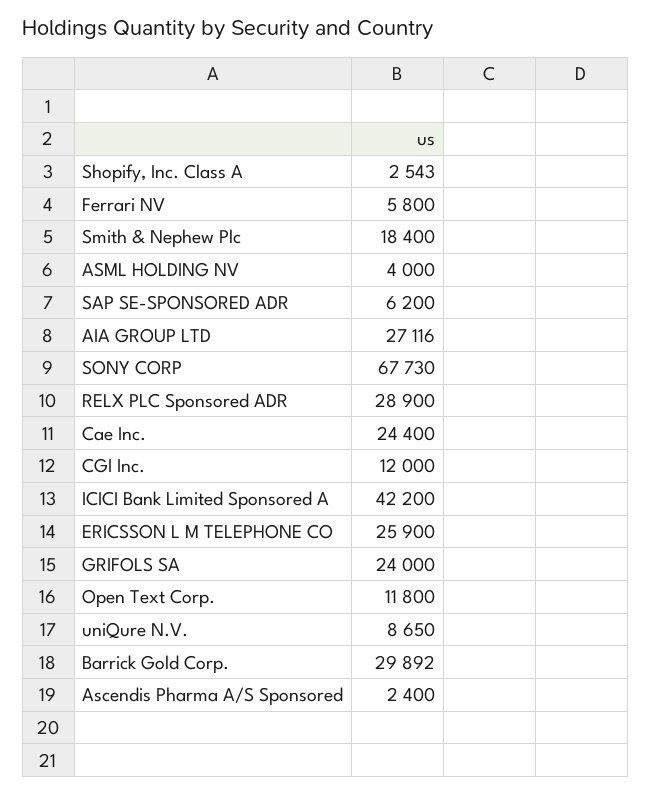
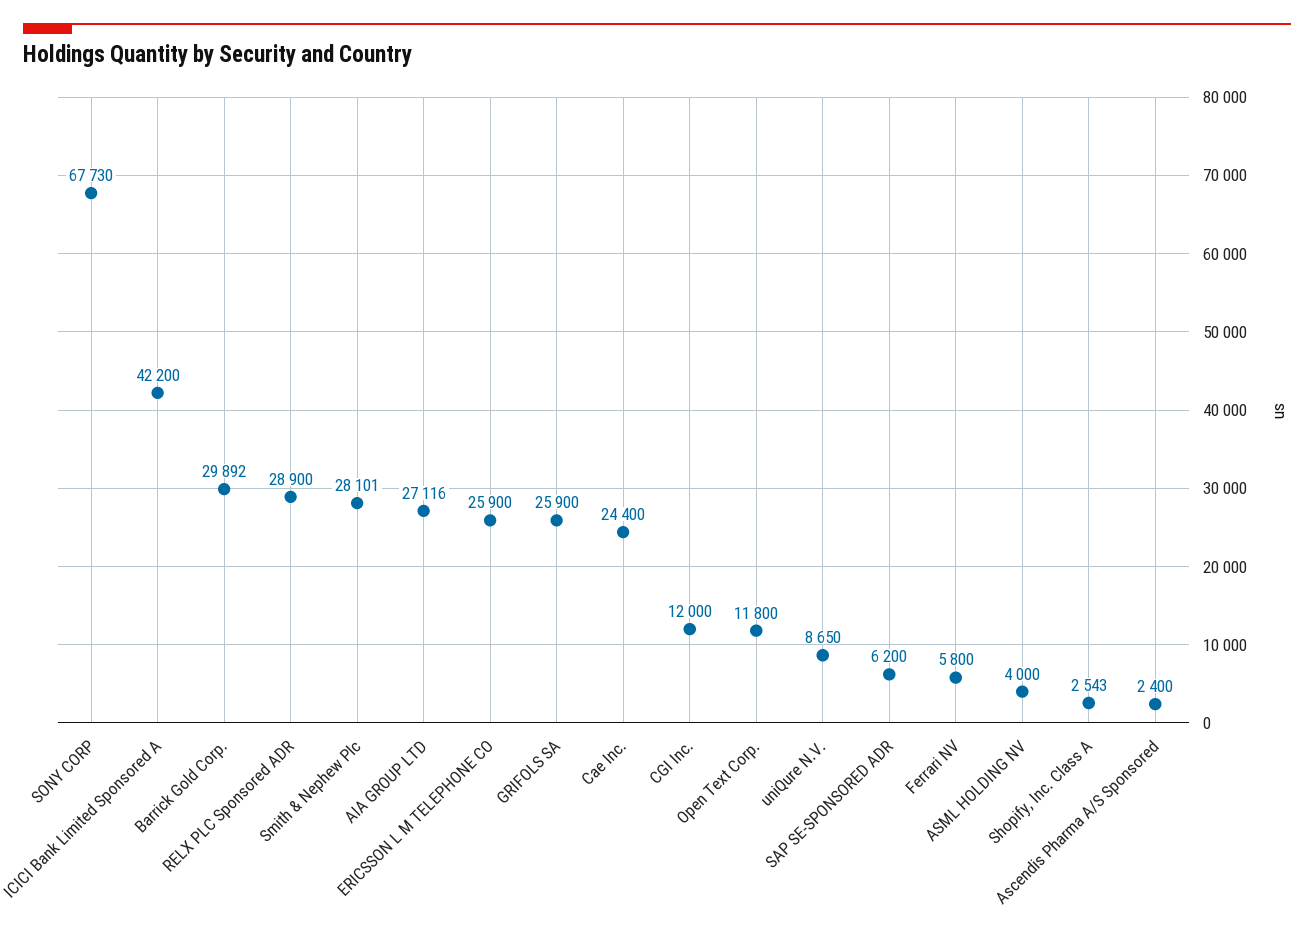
  {
    "Shopify, Inc. Class A": 2543,
    "Ferrari NV": 5800,
-   "Smith & Nephew Plc": 18400,
+   "Smith & Nephew Plc": 28101,
    "ASML HOLDING NV": 4000,
    "SAP SE-SPONSORED ADR": 6200,
    "AIA GROUP LTD": 27116,
    "SONY CORP": 67730,
    "RELX PLC Sponsored ADR": 28900,
    "Cae Inc.": 24400,
    "CGI Inc.": 12000,
    "ICICI Bank Limited Sponsored A": 42200,
    "ERICSSON L M TELEPHONE CO": 25900,
-   "GRIFOLS SA": 24000,
+   "GRIFOLS SA": 25900,
    "Open Text Corp.": 11800,
    "uniQure N.V.": 8650,
    "Barrick Gold Corp.": 29892,
    "Ascendis Pharma A/S Sponsored": 2400
  }

